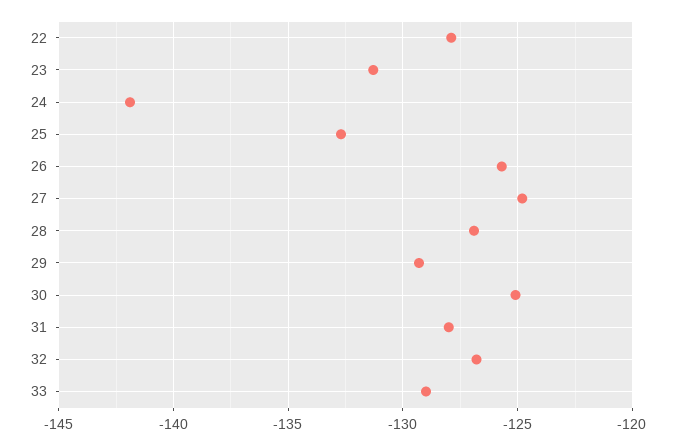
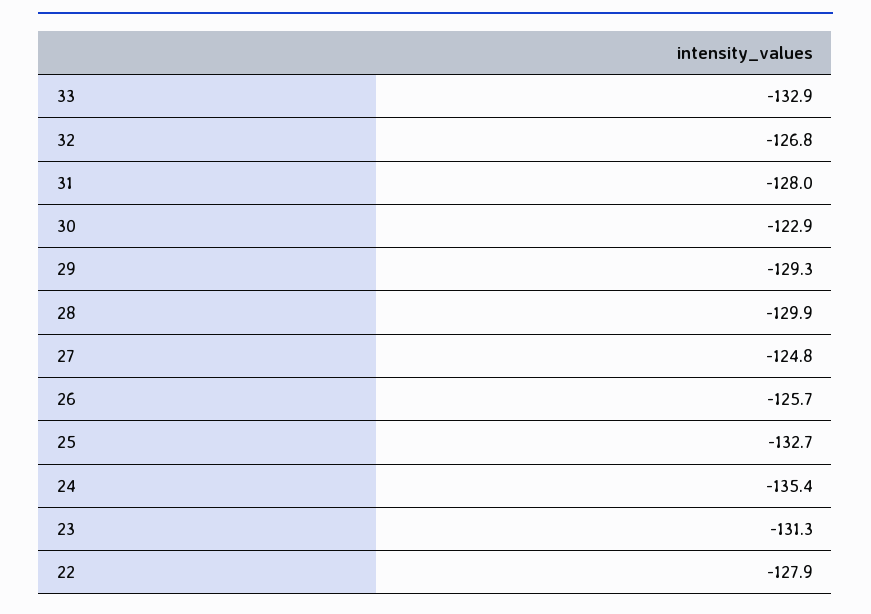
  {
    "22": -127.9,
    "23": -131.3,
-   "24": -142,
+   "24": -135.4,
    "25": -132.7,
    "26": -125.7,
    "27": -124.8,
-   "28": -127,
+   "28": -129.9,
    "29": -129.3,
-   "30": -125,
+   "30": -122.9,
    "31": -128,
    "32": -126.8,
-   "33": -129
+   "33": -132.9
  }

